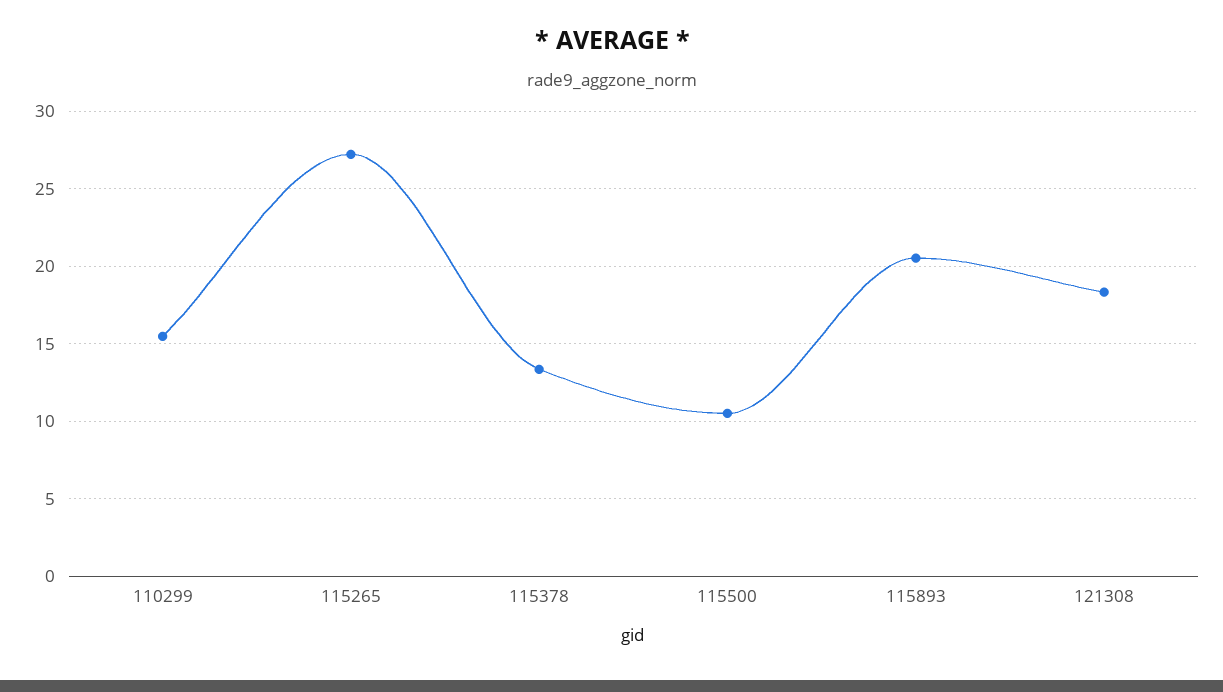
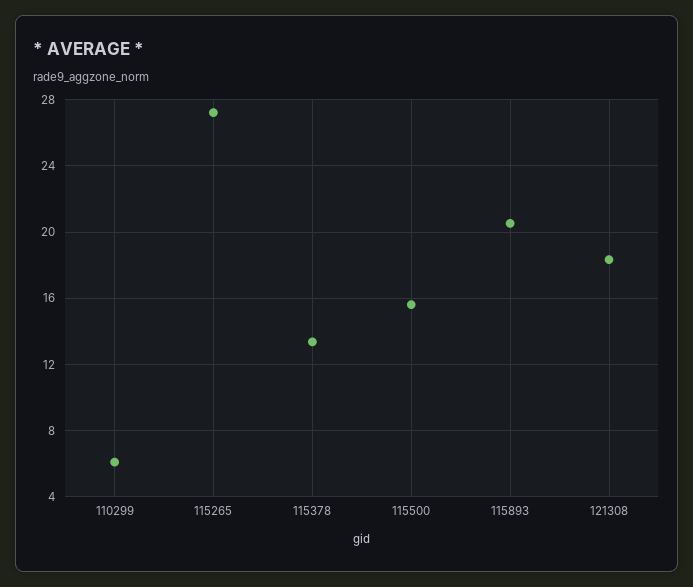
  {
-   "110299": 15.5,
+   "110299": 6,
    "115265": 27,
    "115378": 13.5,
-   "115500": 10.5,
+   "115500": 15.5,
    "115893": 20.5,
    "121308": 18.5
  }

